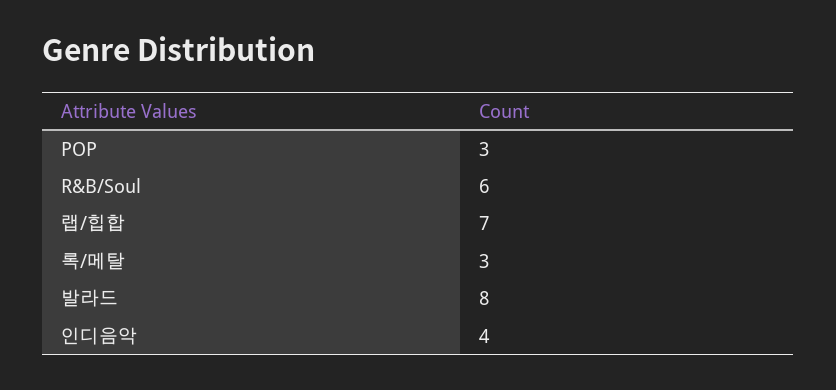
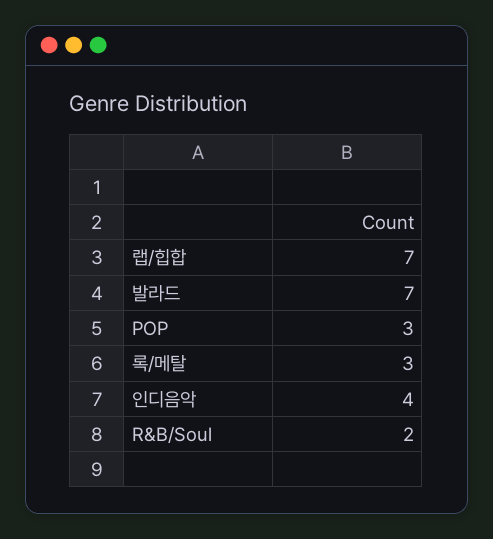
  {
    "POP": 3,
-   "R&B/Soul": 6,
+   "R&B/Soul": 2,
    "랩/힙합": 7,
    "록/메탈": 3,
-   "발라드": 8,
+   "발라드": 7,
    "인디음악": 4
  }

